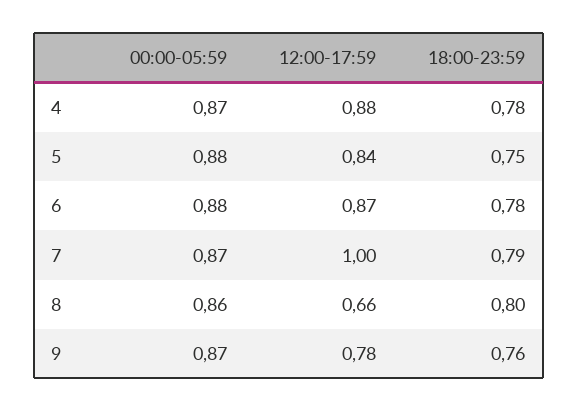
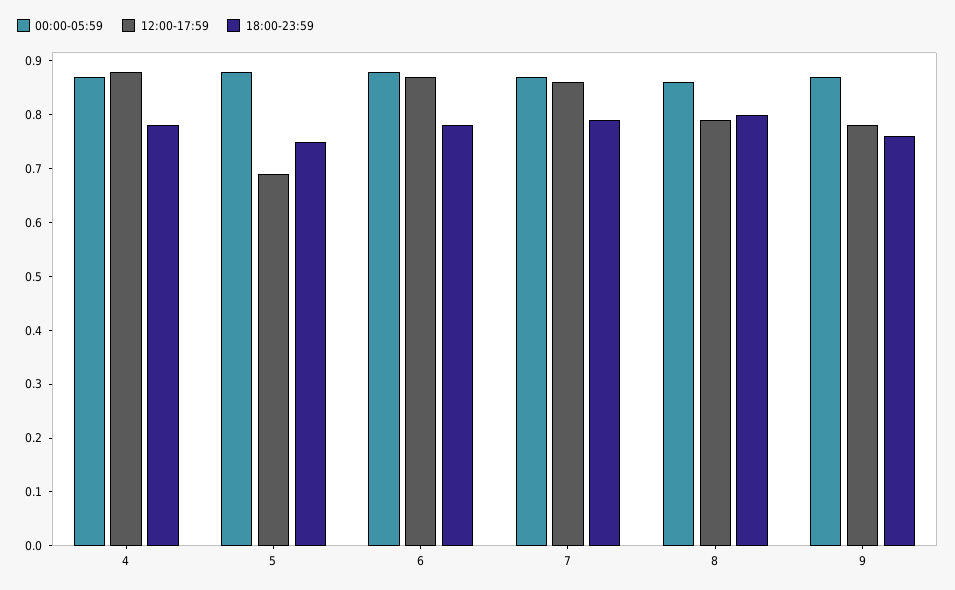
  {
    "00:00-05:59": {
      "4": 0.87,
      "5": 0.88,
      "6": 0.88,
      "7": 0.87,
      "8": 0.86,
      "9": 0.87
    },
    "12:00-17:59": {
      "4": 0.88,
-     "5": 0.84,
+     "5": 0.7,
      "6": 0.87,
-     "7": 1,
+     "7": 0.85,
-     "8": 0.66,
+     "8": 0.8,
      "9": 0.78
    },
    "18:00-23:59": {
      "4": 0.78,
      "5": 0.75,
      "6": 0.78,
      "7": 0.79,
      "8": 0.8,
      "9": 0.76
    }
  }

